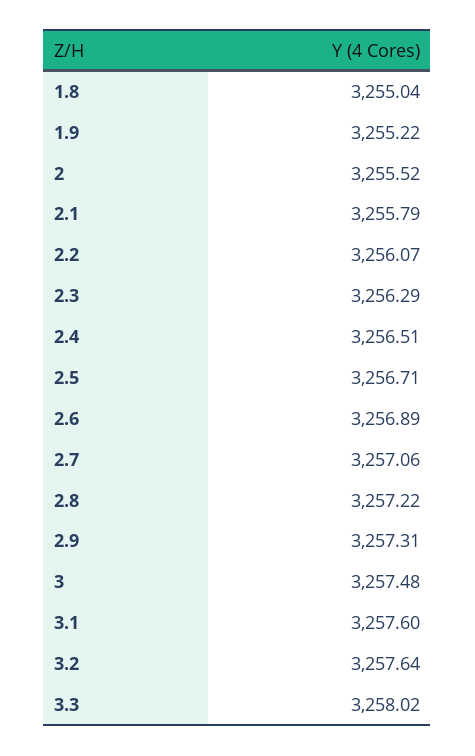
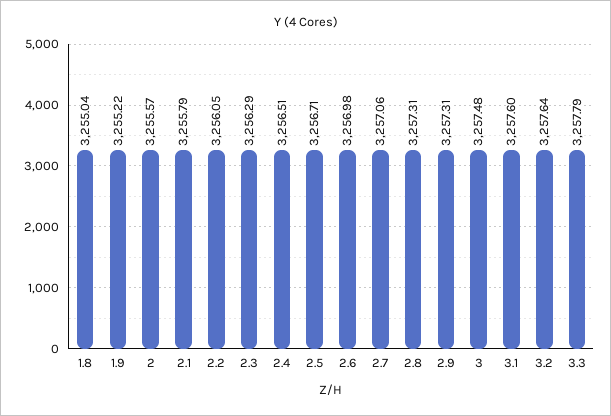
  {
    "1.8": 3255.04,
    "1.9": 3255.22,
-   "2": 3255.52,
+   "2": 3255.57,
    "2.1": 3255.79,
-   "2.2": 3256.07,
+   "2.2": 3256.05,
    "2.3": 3256.29,
    "2.4": 3256.51,
    "2.5": 3256.71,
-   "2.6": 3256.89,
+   "2.6": 3256.98,
    "2.7": 3257.06,
-   "2.8": 3257.22,
+   "2.8": 3257.31,
    "2.9": 3257.31,
    "3": 3257.48,
    "3.1": 3257.6,
    "3.2": 3257.64,
-   "3.3": 3258.02
+   "3.3": 3257.79
  }

